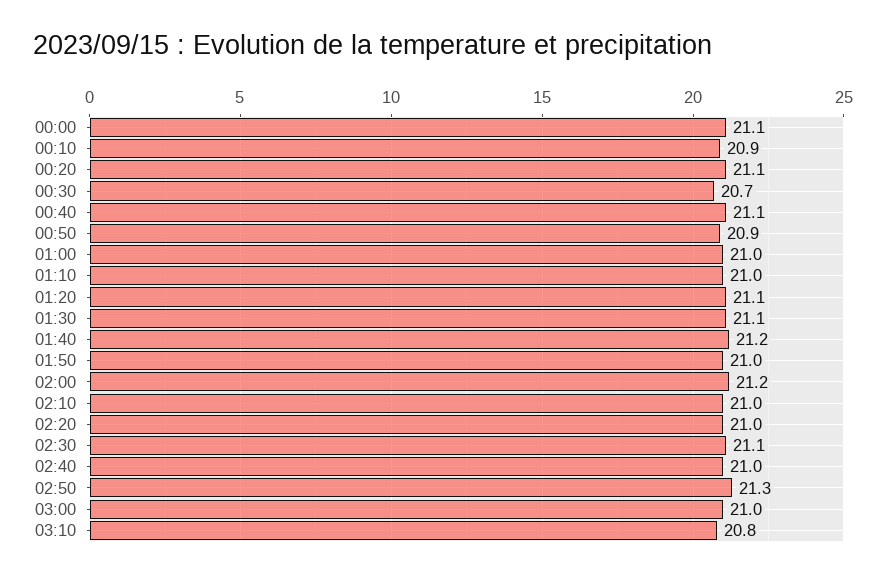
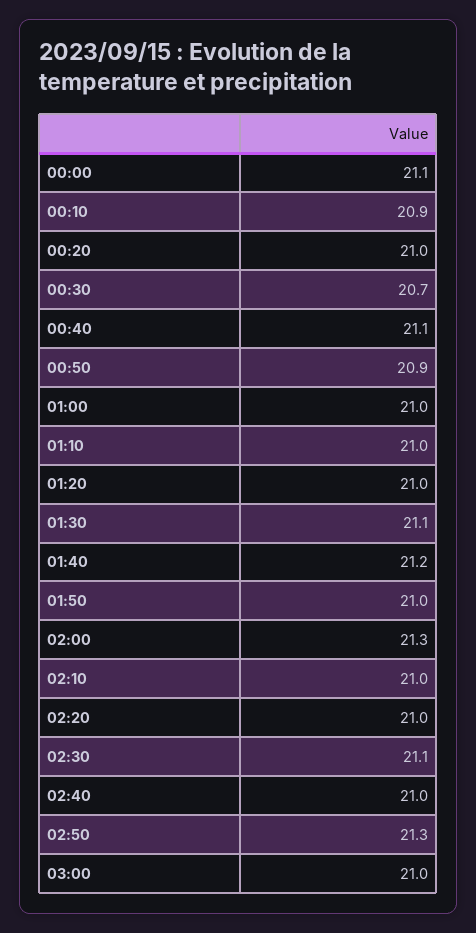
  {
    "00:00": 21.1,
    "00:10": 20.9,
-   "00:20": 21.1,
+   "00:20": 21,
    "00:30": 20.7,
    "00:40": 21.1,
    "00:50": 20.9,
    "01:00": 21,
    "01:10": 21,
-   "01:20": 21.1,
+   "01:20": 21,
    "01:30": 21.1,
    "01:40": 21.2,
    "01:50": 21,
-   "02:00": 21.2,
+   "02:00": 21.3,
    "02:10": 21,
    "02:20": 21,
    "02:30": 21.1,
    "02:40": 21,
    "02:50": 21.3,
-   "03:00": 21,
+   "03:00": 21
-   "03:10": 20.8
  }

